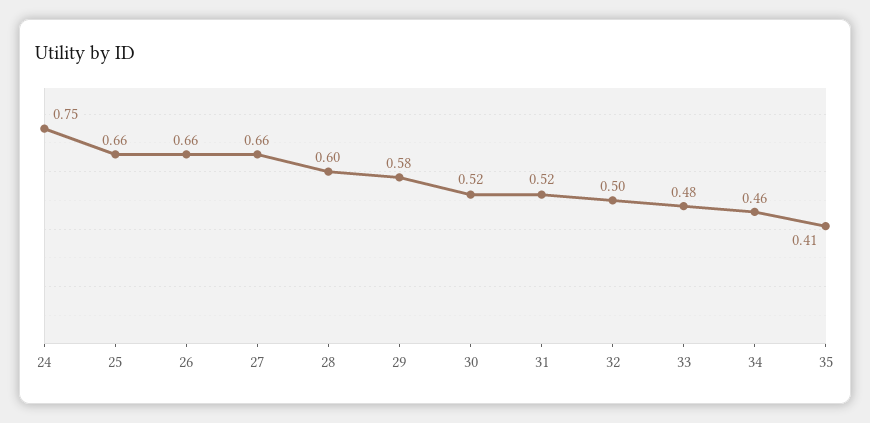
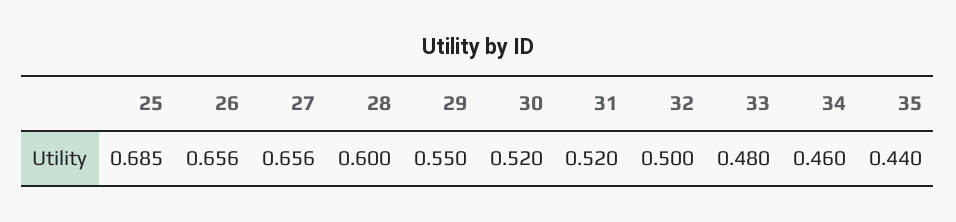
  {
-   "24": 0.75,
-   "25": 0.66,
+   "25": 0.685,
    "26": 0.656,
    "27": 0.656,
    "28": 0.6,
-   "29": 0.58,
+   "29": 0.55,
    "30": 0.52,
    "31": 0.52,
    "32": 0.5,
    "33": 0.48,
    "34": 0.46,
-   "35": 0.41
+   "35": 0.44
  }

